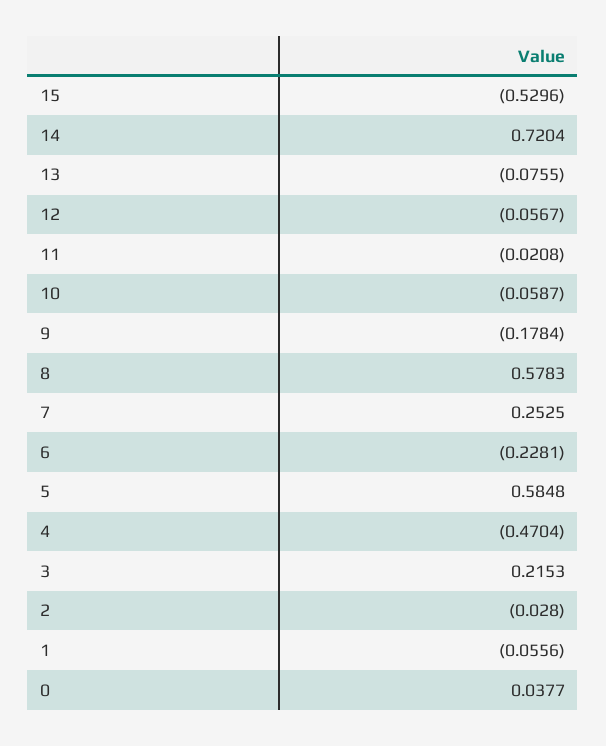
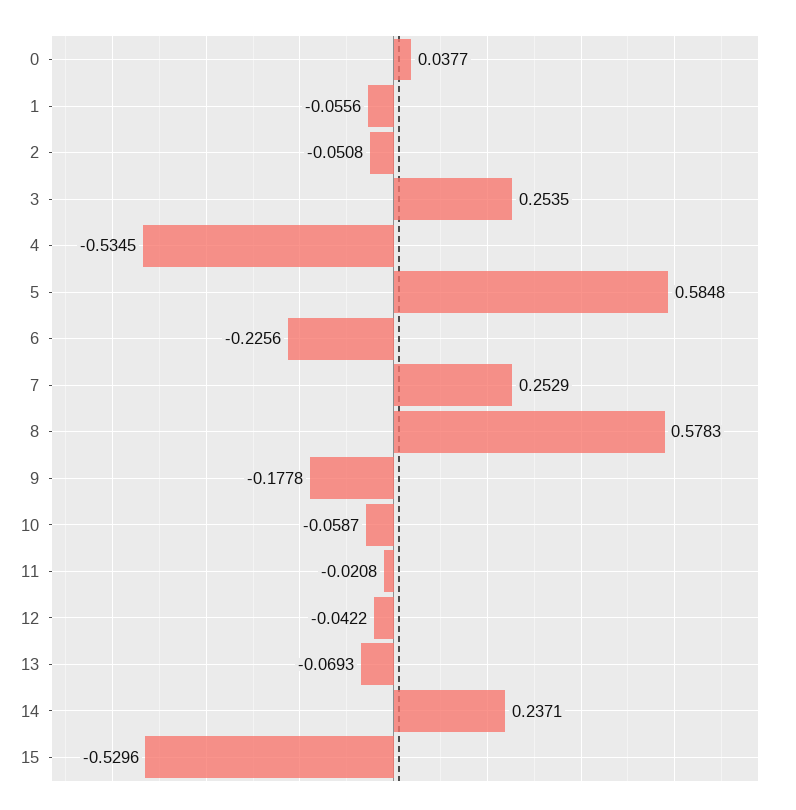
  {
    "15": -0.5296,
-   "14": 0.7204,
+   "14": 0.2371,
-   "13": -0.0755,
+   "13": -0.0693,
-   "12": -0.0567,
+   "12": -0.0422,
    "11": -0.0208,
    "10": -0.0587,
-   "9": -0.1784,
+   "9": -0.1778,
    "8": 0.5783,
-   "7": 0.2525,
+   "7": 0.2529,
-   "6": -0.2281,
+   "6": -0.2256,
    "5": 0.5848,
-   "4": -0.4704,
+   "4": -0.5345,
-   "3": 0.2153,
+   "3": 0.2535,
-   "2": -0.028,
+   "2": -0.0508,
    "1": -0.0556,
    "0": 0.0377
  }

